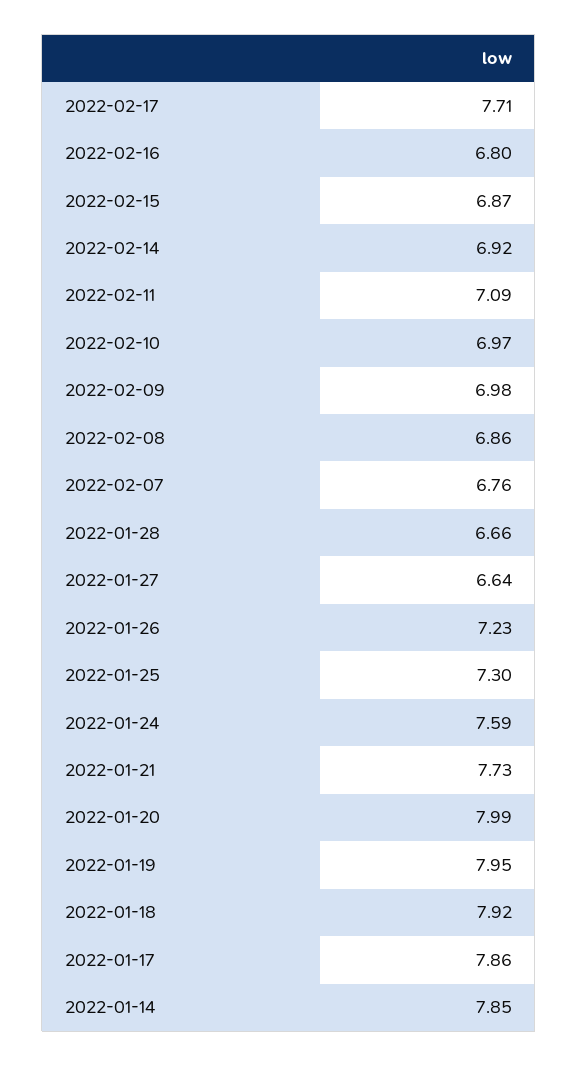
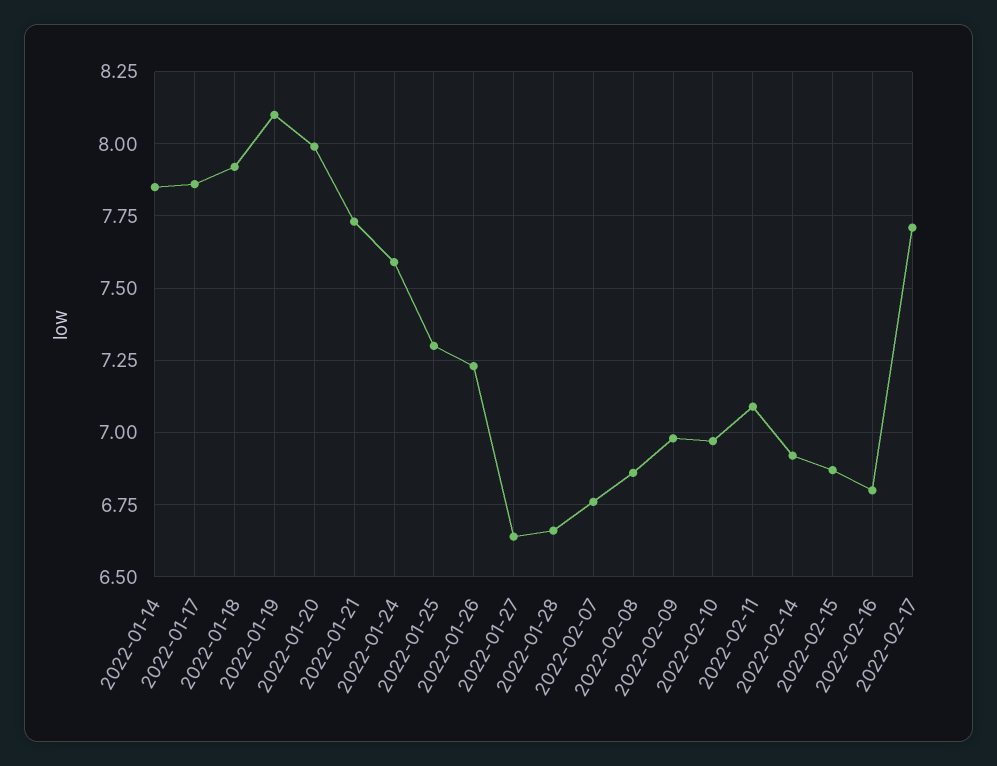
  {
    "2022-02-17": 7.71,
    "2022-02-16": 6.8,
    "2022-02-15": 6.87,
    "2022-02-14": 6.92,
    "2022-02-11": 7.09,
    "2022-02-10": 6.97,
    "2022-02-09": 6.98,
    "2022-02-08": 6.86,
    "2022-02-07": 6.76,
    "2022-01-28": 6.66,
    "2022-01-27": 6.64,
    "2022-01-26": 7.23,
    "2022-01-25": 7.3,
    "2022-01-24": 7.59,
    "2022-01-21": 7.73,
    "2022-01-20": 7.99,
-   "2022-01-19": 7.95,
+   "2022-01-19": 8.1,
    "2022-01-18": 7.92,
    "2022-01-17": 7.86,
    "2022-01-14": 7.85
  }

